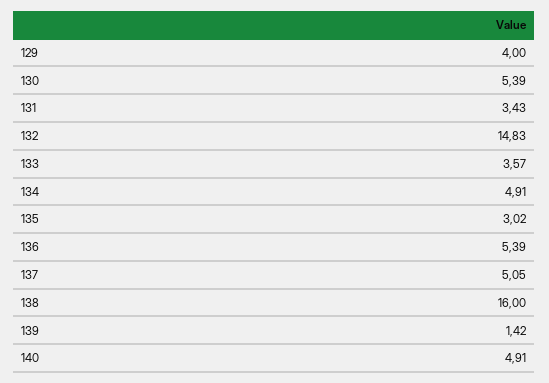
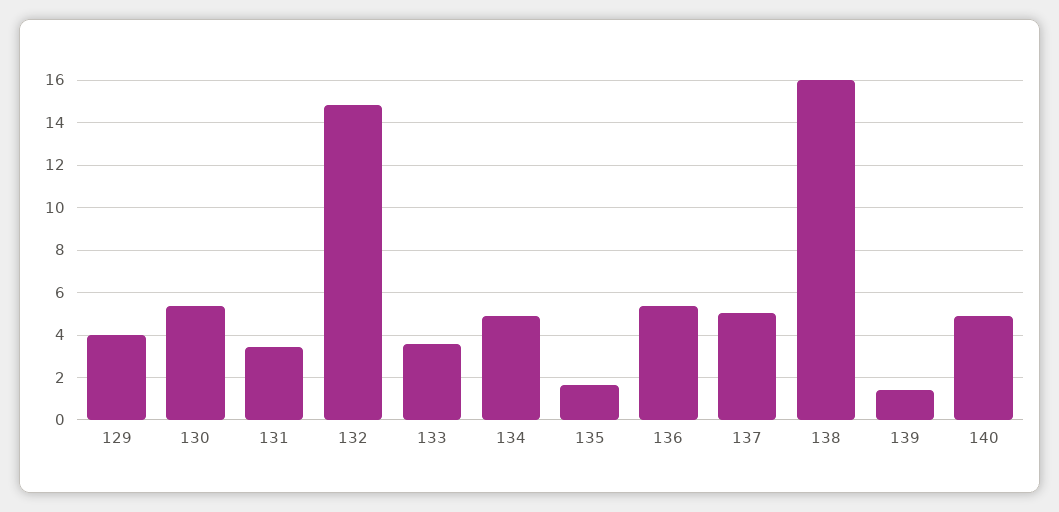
  {
    "129": 4,
    "130": 5.39,
    "131": 3.43,
    "132": 14.83,
    "133": 3.57,
    "134": 4.91,
-   "135": 3.02,
+   "135": 1.5,
    "136": 5.39,
    "137": 5.05,
    "138": 16,
    "139": 1.42,
    "140": 4.91
  }

